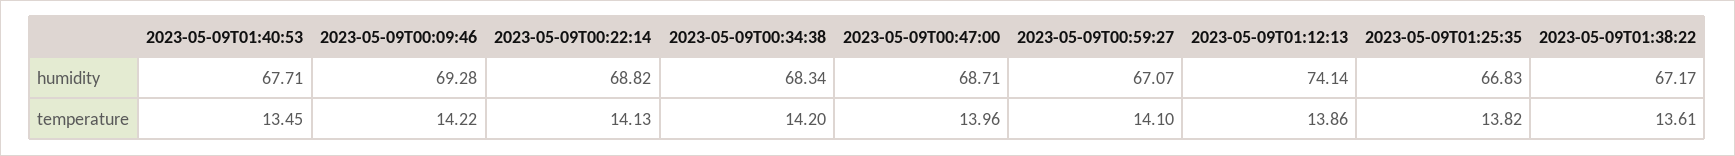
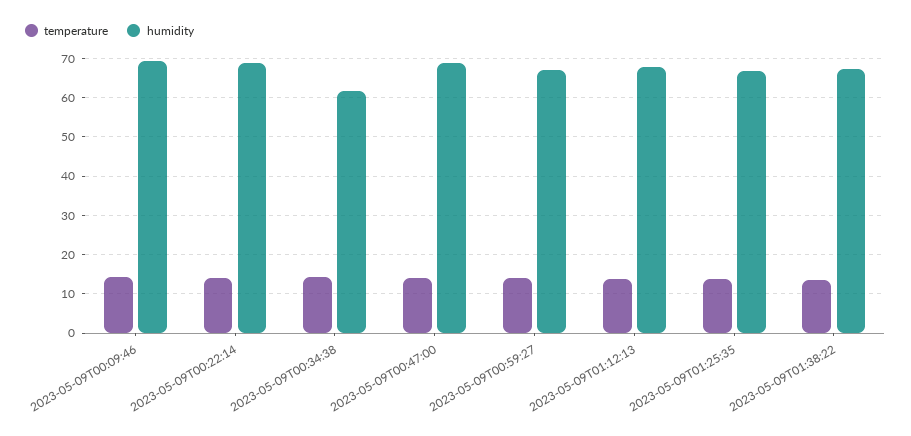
  {
    "humidity": {
-     "2023-05-09T01:40:53": 67.71,
      "2023-05-09T00:09:46": 69.28,
      "2023-05-09T00:22:14": 68.82,
-     "2023-05-09T00:34:38": 68.34,
+     "2023-05-09T00:34:38": 62,
      "2023-05-09T00:47:00": 68.71,
      "2023-05-09T00:59:27": 67.07,
-     "2023-05-09T01:12:13": 74.14,
+     "2023-05-09T01:12:13": 68,
      "2023-05-09T01:25:35": 66.83,
      "2023-05-09T01:38:22": 67.17
    },
    "temperature": {
-     "2023-05-09T01:40:53": 13.45,
      "2023-05-09T00:09:46": 14.22,
      "2023-05-09T00:22:14": 14.13,
      "2023-05-09T00:34:38": 14.2,
      "2023-05-09T00:47:00": 13.96,
      "2023-05-09T00:59:27": 14.1,
      "2023-05-09T01:12:13": 13.86,
      "2023-05-09T01:25:35": 13.82,
      "2023-05-09T01:38:22": 13.61
    }
  }

